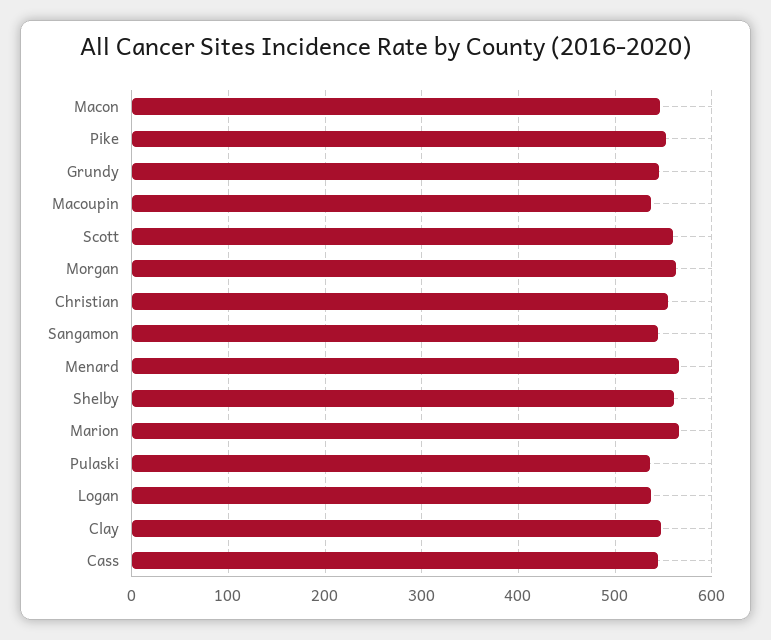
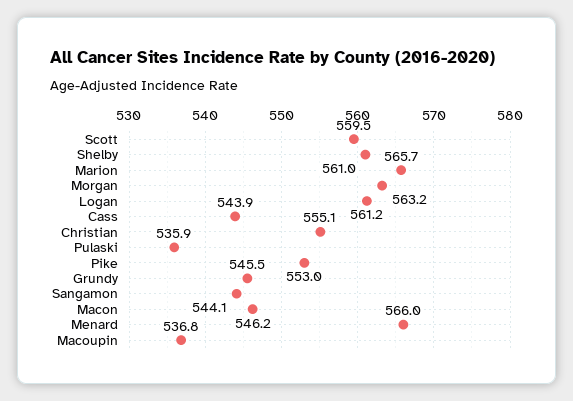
  {
    "Macon": 546.2,
    "Pike": 553,
    "Grundy": 545.5,
    "Macoupin": 536.8,
    "Scott": 559.5,
    "Morgan": 563.2,
    "Christian": 555.1,
    "Sangamon": 544.1,
    "Menard": 566,
    "Shelby": 561,
    "Marion": 565.7,
    "Pulaski": 535.9,
-   "Logan": 540,
+   "Logan": 561.2,
-   "Clay": 550,
    "Cass": 543.9
  }

